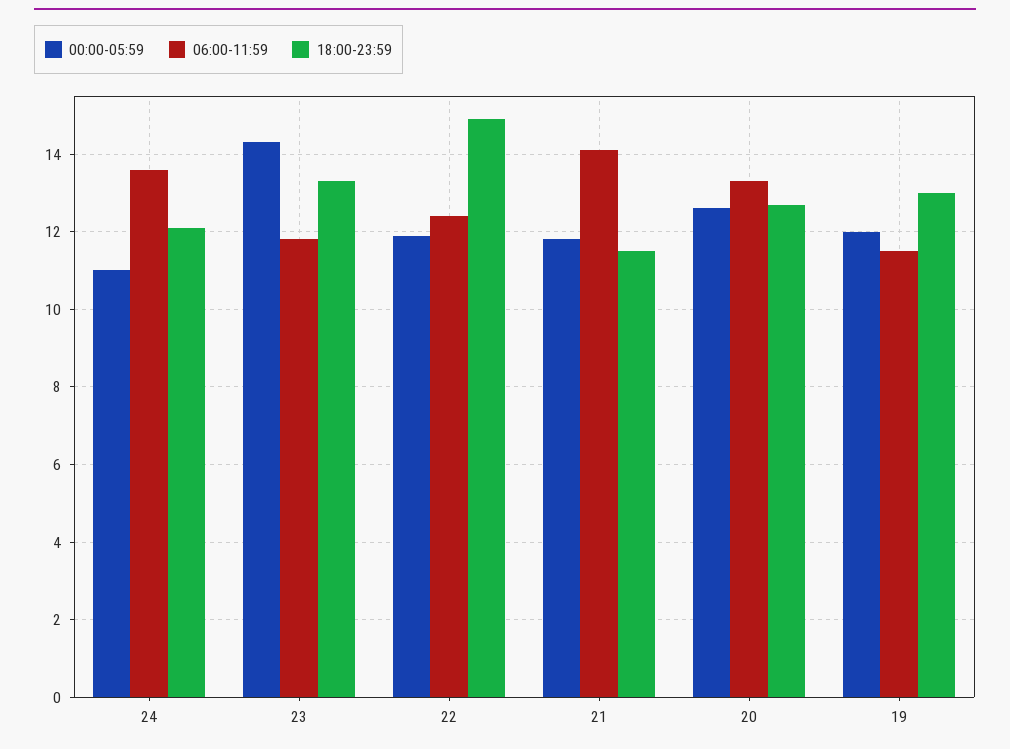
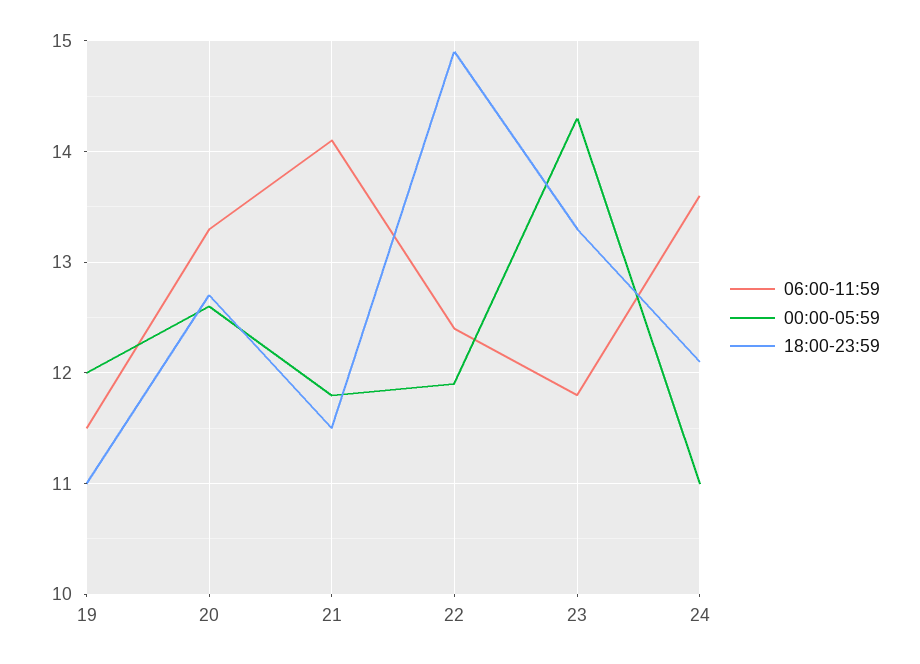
  {
    "00:00-05:59": {
      "24": 11,
      "23": 14.3,
      "22": 11.9,
      "21": 11.8,
      "20": 12.6,
      "19": 12
    },
    "06:00-11:59": {
      "24": 13.6,
      "23": 11.8,
      "22": 12.4,
      "21": 14.1,
      "20": 13.3,
      "19": 11.5
    },
    "18:00-23:59": {
      "24": 12.1,
      "23": 13.3,
      "22": 14.9,
      "21": 11.5,
      "20": 12.7,
-     "19": 13
+     "19": 11
    }
  }

